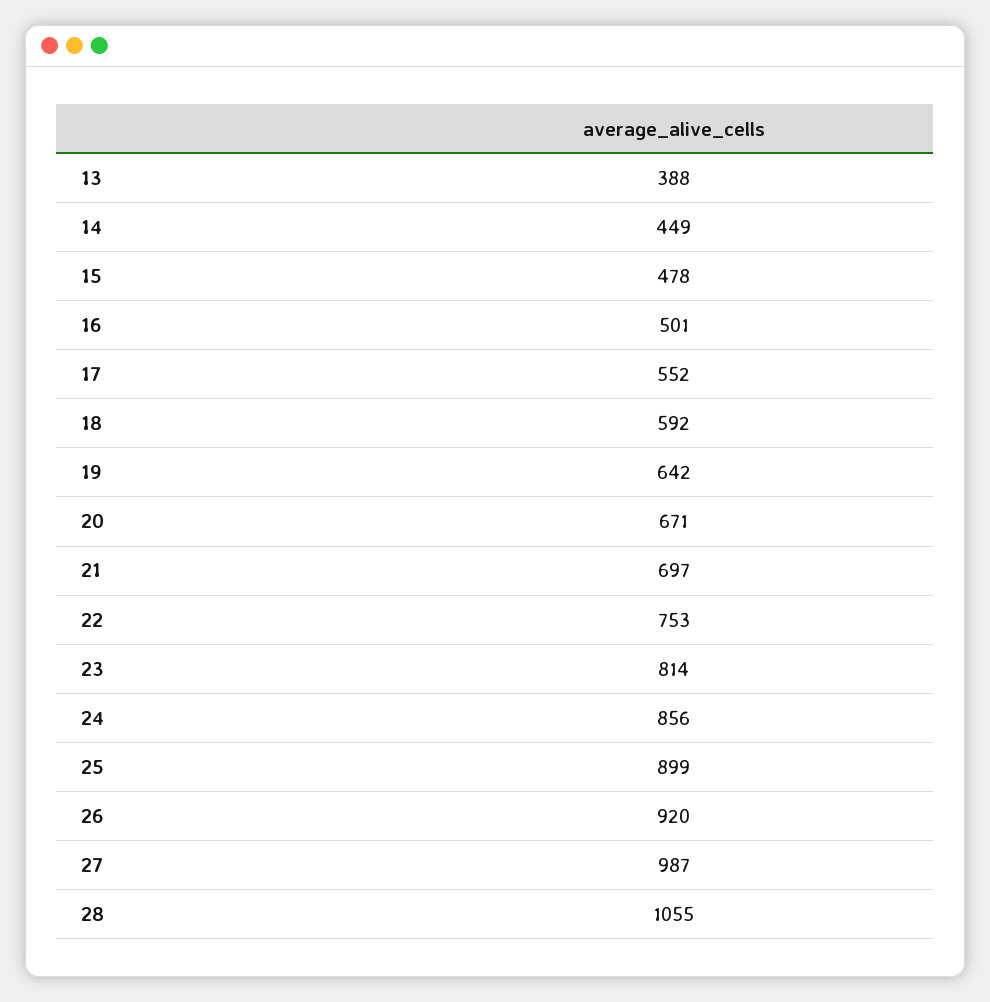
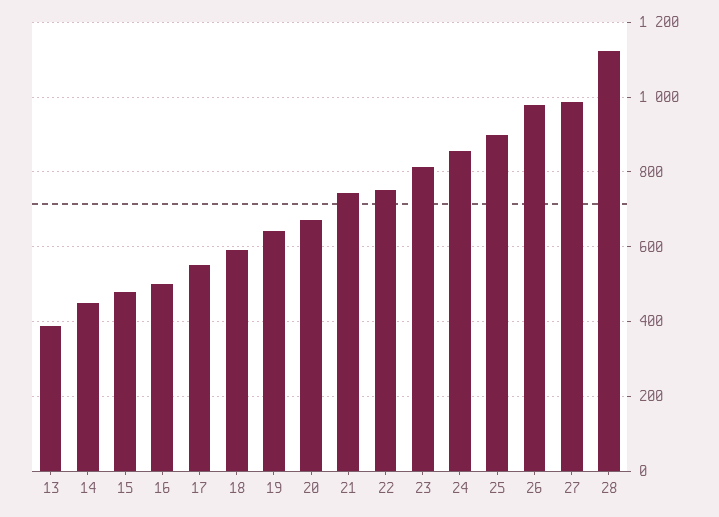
  {
    "13": 388,
    "14": 449,
    "15": 478,
    "16": 501,
    "17": 552,
    "18": 592,
    "19": 642,
    "20": 671,
-   "21": 697,
+   "21": 740,
    "22": 753,
    "23": 814,
    "24": 856,
    "25": 899,
-   "26": 920,
+   "26": 980,
    "27": 987,
-   "28": 1055
+   "28": 1120
  }

